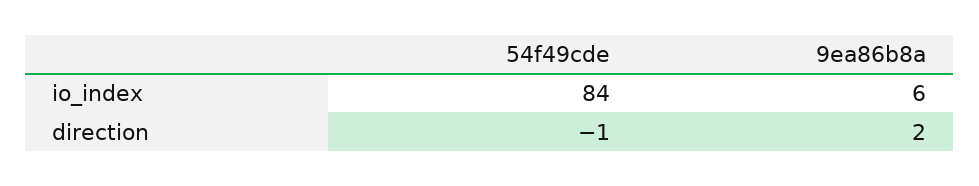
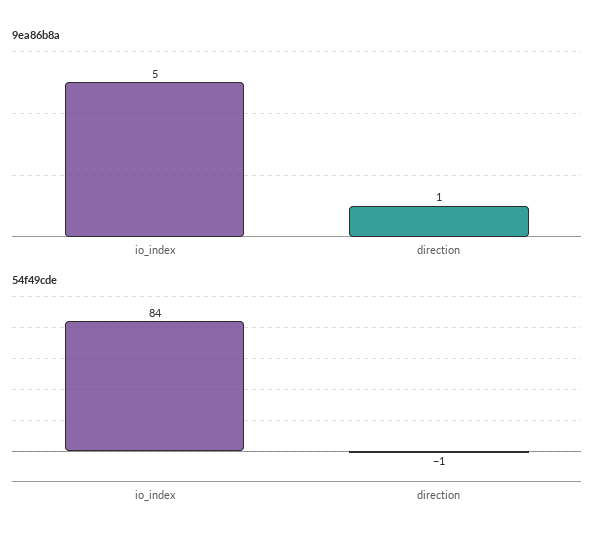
  {
    "54f49cde": {
      "io_index": 84,
      "direction": -1
    },
    "9ea86b8a": {
-     "io_index": 6,
+     "io_index": 5,
-     "direction": 2
+     "direction": 1
    }
  }

